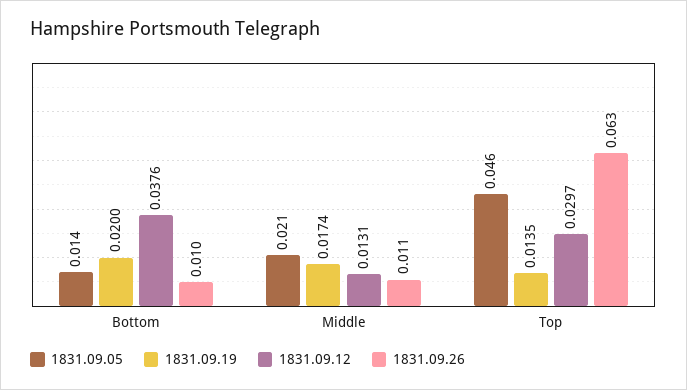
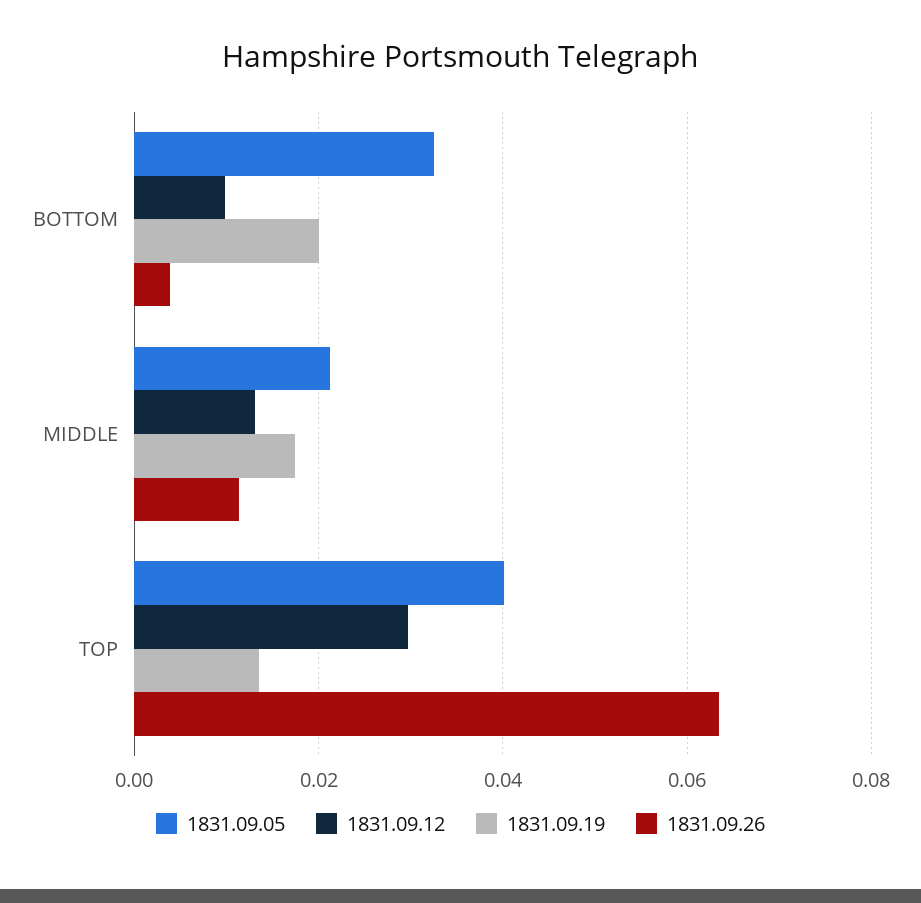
  {
    "1831.09.05": {
-     "Bottom": 0.014,
+     "Bottom": 0.032,
      "Middle": 0.021,
-     "Top": 0.046
+     "Top": 0.04
    },
    "1831.09.19": {
      "Bottom": 0.02,
      "Middle": 0.0174,
      "Top": 0.0135
    },
    "1831.09.12": {
-     "Bottom": 0.0376,
+     "Bottom": 0.01,
      "Middle": 0.0131,
      "Top": 0.0297
    },
    "1831.09.26": {
-     "Bottom": 0.01,
+     "Bottom": 0.004,
      "Middle": 0.011,
      "Top": 0.063
    }
  }

